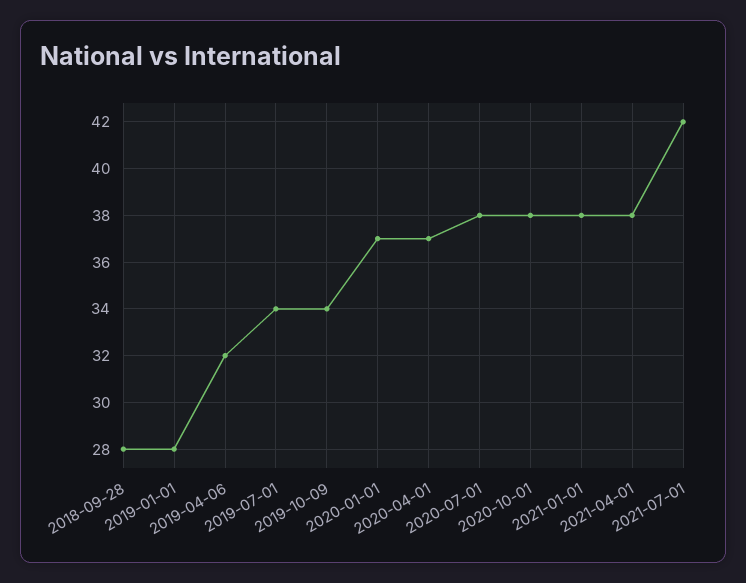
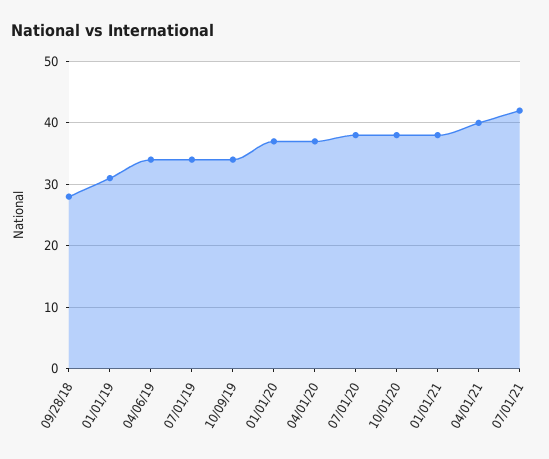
  {
    "2018-09-28": 28,
-   "2019-01-01": 28,
+   "2019-01-01": 31,
-   "2019-04-06": 32,
+   "2019-04-06": 34,
    "2019-07-01": 34,
    "2019-10-09": 34,
    "2020-01-01": 37,
    "2020-04-01": 37,
    "2020-07-01": 38,
    "2020-10-01": 38,
    "2021-01-01": 38,
-   "2021-04-01": 38,
+   "2021-04-01": 40,
    "2021-07-01": 42
  }

